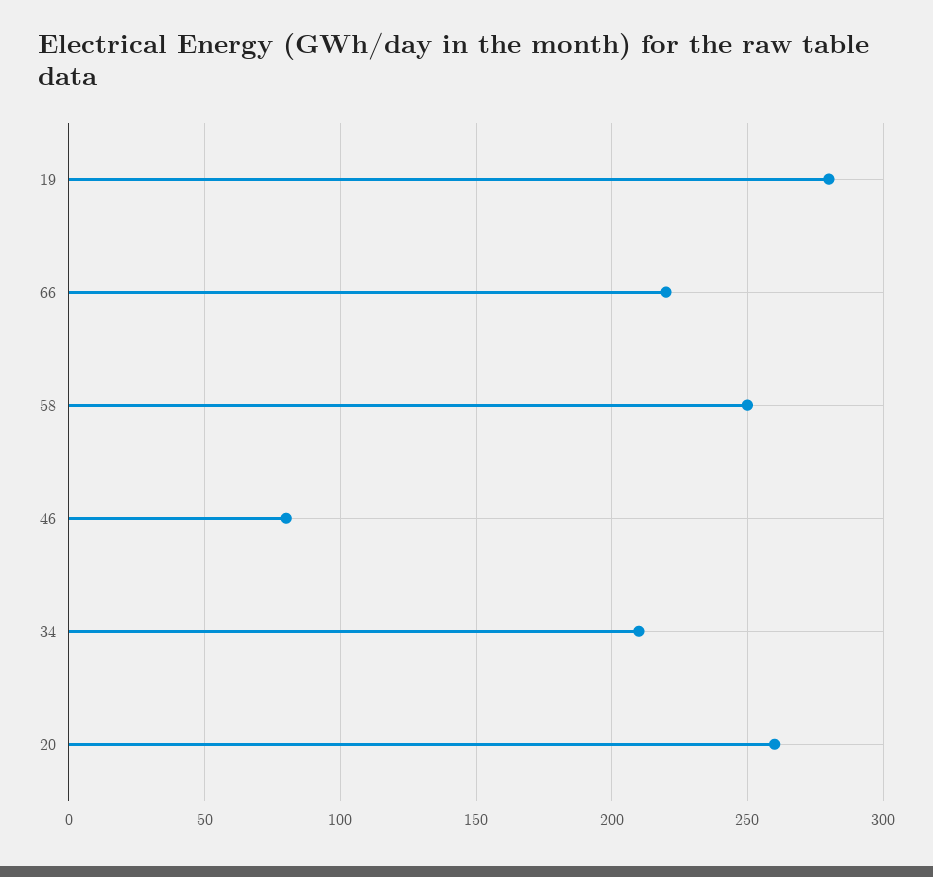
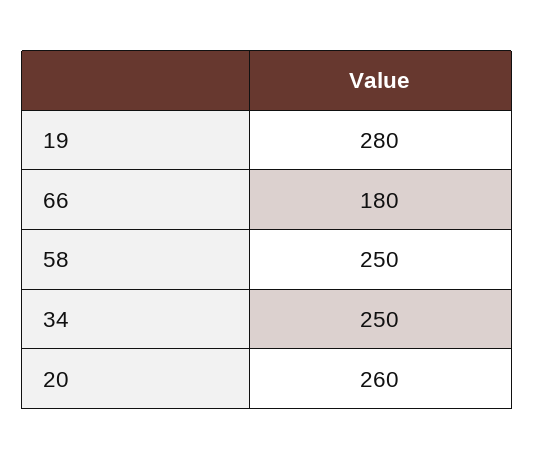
  {
    "19": 280,
-   "66": 220,
+   "66": 180,
    "58": 250,
-   "46": 80,
-   "34": 210,
+   "34": 250,
    "20": 260
  }

